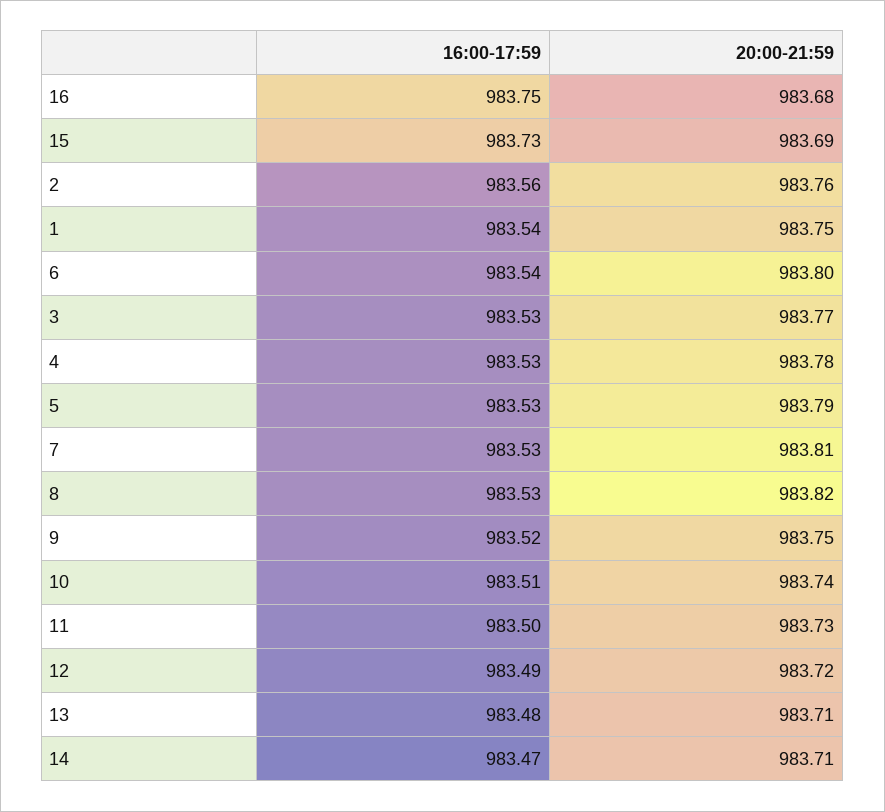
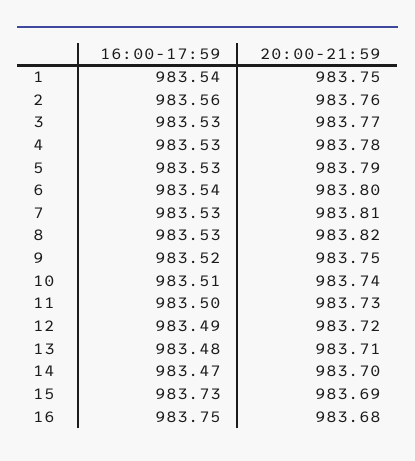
  {
    "16:00-17:59": {
      "16": 983.75,
      "15": 983.73,
      "2": 983.56,
      "1": 983.54,
      "6": 983.54,
      "3": 983.53,
      "4": 983.53,
      "5": 983.53,
      "7": 983.53,
      "8": 983.53,
      "9": 983.52,
      "10": 983.51,
      "11": 983.5,
      "12": 983.49,
      "13": 983.48,
      "14": 983.47
    },
    "20:00-21:59": {
      "16": 983.68,
      "15": 983.69,
      "2": 983.76,
      "1": 983.75,
      "6": 983.8,
      "3": 983.77,
      "4": 983.78,
      "5": 983.79,
      "7": 983.81,
      "8": 983.82,
      "9": 983.75,
      "10": 983.74,
      "11": 983.73,
      "12": 983.72,
      "13": 983.71,
-     "14": 983.71
+     "14": 983.7
    }
  }

